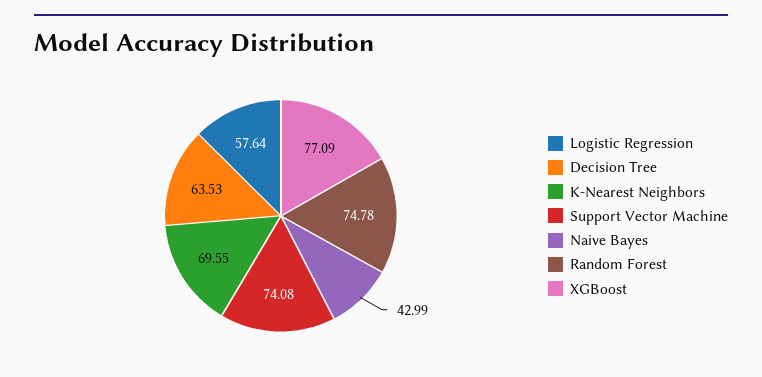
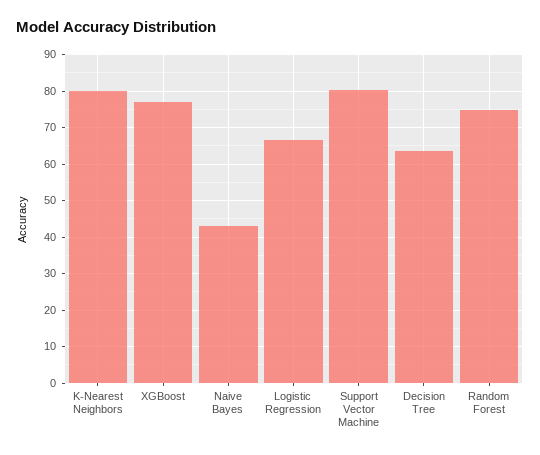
  {
-   "Logistic Regression": 57.64,
+   "Logistic Regression": 66,
    "Decision Tree": 63.53,
-   "K-Nearest Neighbors": 69.55,
+   "K-Nearest Neighbors": 80,
-   "Support Vector Machine": 74.08,
+   "Support Vector Machine": 80,
    "Naive Bayes": 42.99,
    "Random Forest": 74.78,
    "XGBoost": 77.09
  }

